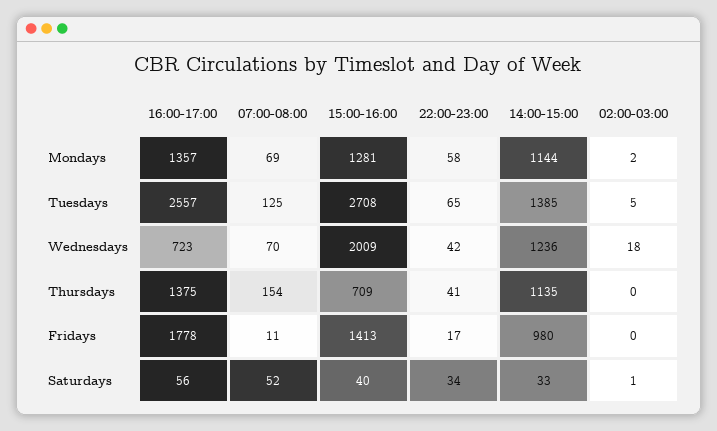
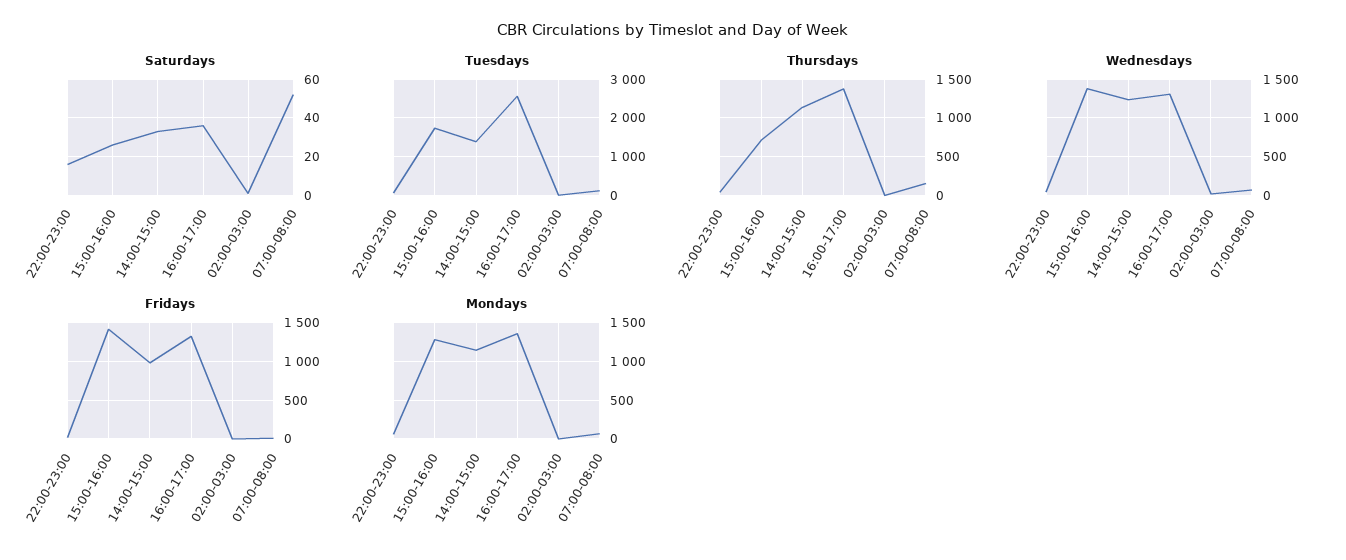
  {
    "Mondays": {
      "16:00-17:00": 1357,
      "07:00-08:00": 69,
      "15:00-16:00": 1281,
      "22:00-23:00": 58,
      "14:00-15:00": 1144,
      "02:00-03:00": 2
    },
    "Tuesdays": {
      "16:00-17:00": 2557,
      "07:00-08:00": 125,
-     "15:00-16:00": 2708,
+     "15:00-16:00": 1800,
      "22:00-23:00": 65,
      "14:00-15:00": 1385,
      "02:00-03:00": 5
    },
    "Wednesdays": {
-     "16:00-17:00": 723,
+     "16:00-17:00": 1300,
      "07:00-08:00": 70,
-     "15:00-16:00": 2009,
+     "15:00-16:00": 1400,
      "22:00-23:00": 42,
      "14:00-15:00": 1236,
      "02:00-03:00": 18
    },
    "Thursdays": {
      "16:00-17:00": 1375,
      "07:00-08:00": 154,
      "15:00-16:00": 709,
      "22:00-23:00": 41,
      "14:00-15:00": 1135,
      "02:00-03:00": 0
    },
    "Fridays": {
-     "16:00-17:00": 1778,
+     "16:00-17:00": 1300,
      "07:00-08:00": 11,
      "15:00-16:00": 1413,
      "22:00-23:00": 17,
      "14:00-15:00": 980,
      "02:00-03:00": 0
    },
    "Saturdays": {
-     "16:00-17:00": 56,
+     "16:00-17:00": 35,
      "07:00-08:00": 52,
-     "15:00-16:00": 40,
+     "15:00-16:00": 25,
-     "22:00-23:00": 34,
+     "22:00-23:00": 15,
      "14:00-15:00": 33,
      "02:00-03:00": 1
    }
  }

